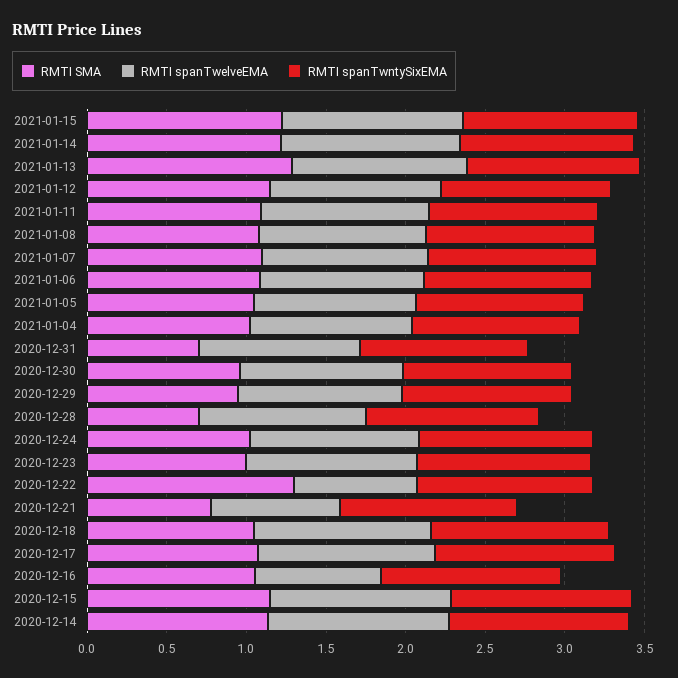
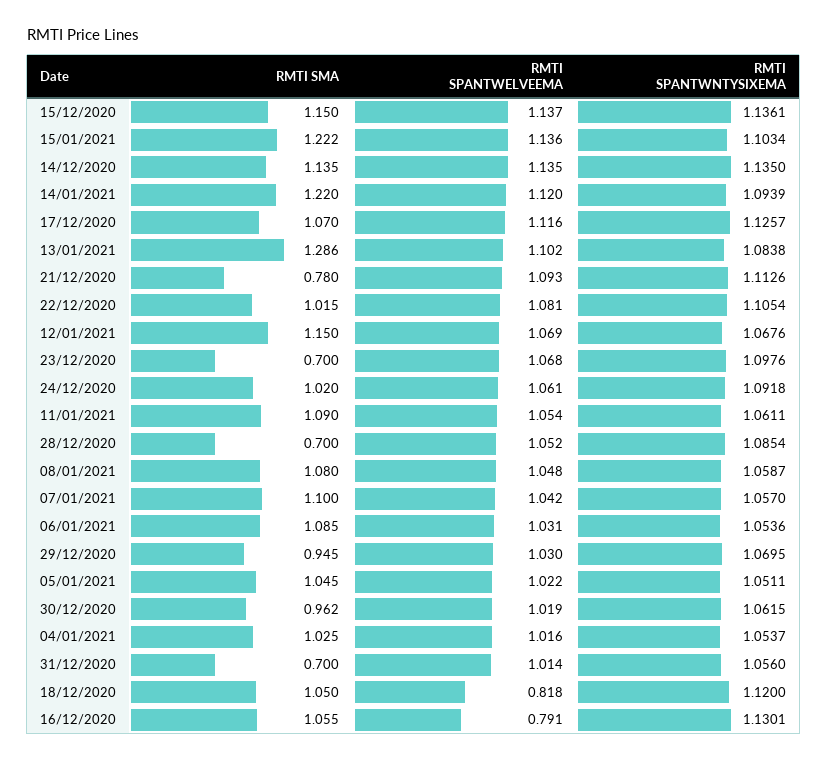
  {
    "RMTI SMA": {
      "2021-01-15": 1.222,
      "2021-01-14": 1.22,
      "2021-01-13": 1.286,
      "2021-01-12": 1.15,
      "2021-01-11": 1.09,
      "2021-01-08": 1.08,
      "2021-01-07": 1.1,
      "2021-01-06": 1.085,
      "2021-01-05": 1.045,
      "2021-01-04": 1.025,
      "2020-12-31": 0.7,
      "2020-12-30": 0.962,
      "2020-12-29": 0.945,
      "2020-12-28": 0.7,
      "2020-12-24": 1.02,
-     "2020-12-23": 1,
+     "2020-12-23": 0.7,
-     "2020-12-22": 1.3,
+     "2020-12-22": 1.015,
      "2020-12-21": 0.78,
      "2020-12-18": 1.05,
      "2020-12-17": 1.07,
      "2020-12-16": 1.055,
      "2020-12-15": 1.15,
      "2020-12-14": 1.135
    },
    "RMTI spanTwelveEMA": {
      "2021-01-15": 1.136,
      "2021-01-14": 1.12,
      "2021-01-13": 1.102,
      "2021-01-12": 1.069,
      "2021-01-11": 1.054,
      "2021-01-08": 1.048,
      "2021-01-07": 1.042,
      "2021-01-06": 1.031,
      "2021-01-05": 1.022,
      "2021-01-04": 1.016,
      "2020-12-31": 1.014,
      "2020-12-30": 1.019,
      "2020-12-29": 1.03,
      "2020-12-28": 1.052,
      "2020-12-24": 1.061,
      "2020-12-23": 1.068,
-     "2020-12-22": 0.8,
+     "2020-12-22": 1.081,
-     "2020-12-21": 0.8,
+     "2020-12-21": 1.093,
-     "2020-12-18": 1.1,
+     "2020-12-18": 0.818,
      "2020-12-17": 1.116,
      "2020-12-16": 0.791,
      "2020-12-15": 1.137,
      "2020-12-14": 1.135
    },
    "RMTI spanTwntySixEMA": {
      "2021-01-15": 1.1034,
      "2021-01-14": 1.0939,
      "2021-01-13": 1.0838,
      "2021-01-12": 1.0676,
      "2021-01-11": 1.0611,
      "2021-01-08": 1.0587,
      "2021-01-07": 1.057,
      "2021-01-06": 1.0536,
      "2021-01-05": 1.0511,
      "2021-01-04": 1.0537,
      "2020-12-31": 1.056,
      "2020-12-30": 1.0615,
      "2020-12-29": 1.0695,
      "2020-12-28": 1.0854,
      "2020-12-24": 1.0918,
      "2020-12-23": 1.0976,
      "2020-12-22": 1.1054,
      "2020-12-21": 1.1126,
      "2020-12-18": 1.12,
      "2020-12-17": 1.1257,
      "2020-12-16": 1.1301,
      "2020-12-15": 1.1361,
      "2020-12-14": 1.135
    }
  }

